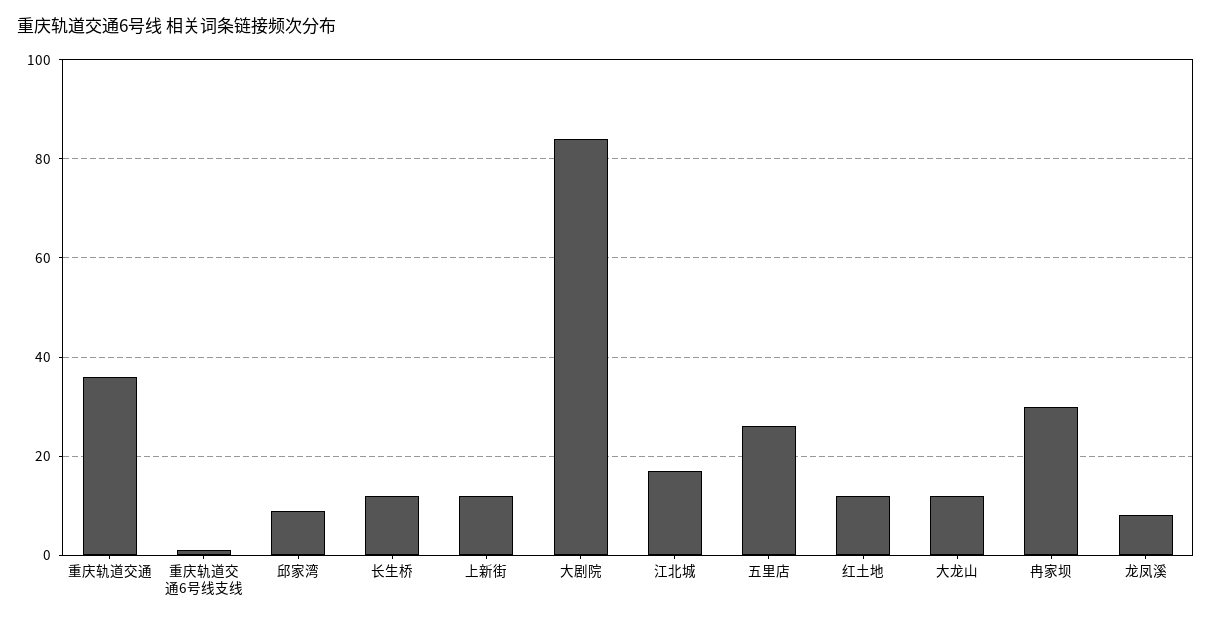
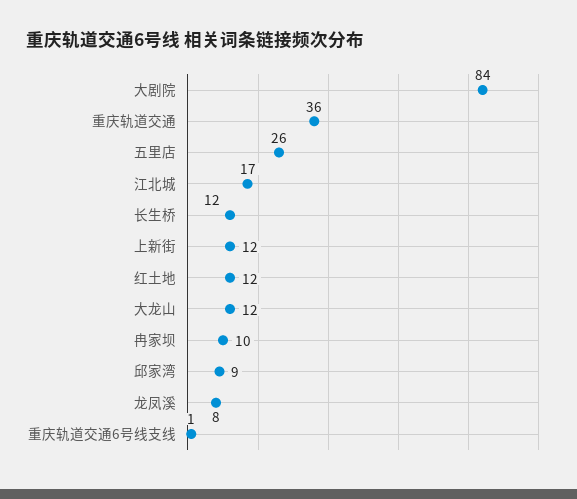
  {
    "重庆轨道交通": 36,
    "重庆轨道交通6号线支线": 1,
    "邱家湾": 9,
    "长生桥": 12,
    "上新街": 12,
    "大剧院": 84,
    "江北城": 17,
    "五里店": 26,
    "红土地": 12,
    "大龙山": 12,
-   "冉家坝": 30,
+   "冉家坝": 10,
    "龙凤溪": 8
  }

